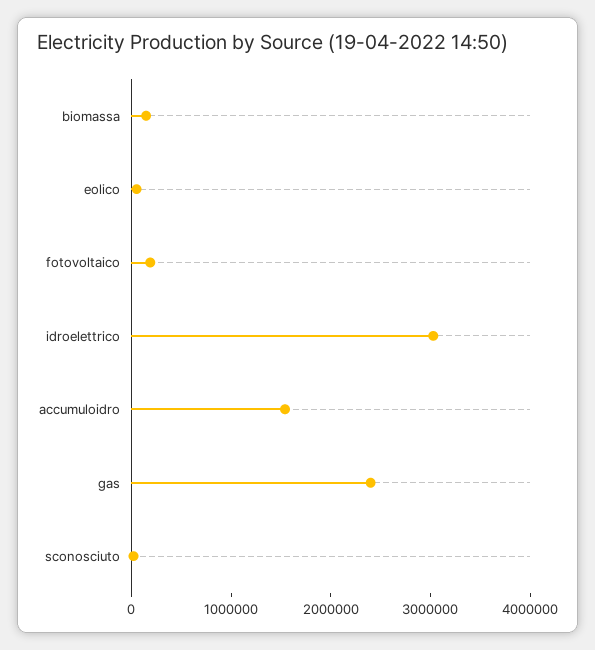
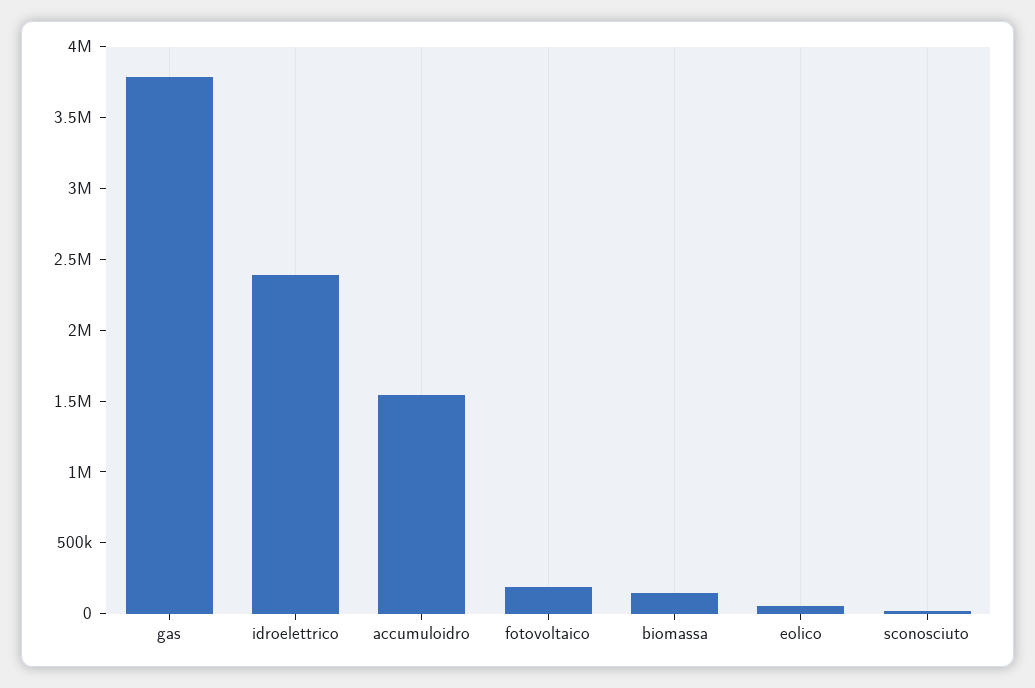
  {
    "biomassa": 100000,
    "eolico": 100000,
    "fotovoltaico": 200000,
-   "idroelettrico": 3000000,
+   "idroelettrico": 2400000,
    "accumuloidro": 1500000,
-   "gas": 2400000,
+   "gas": 3800000,
    "sconosciuto": 0
  }

